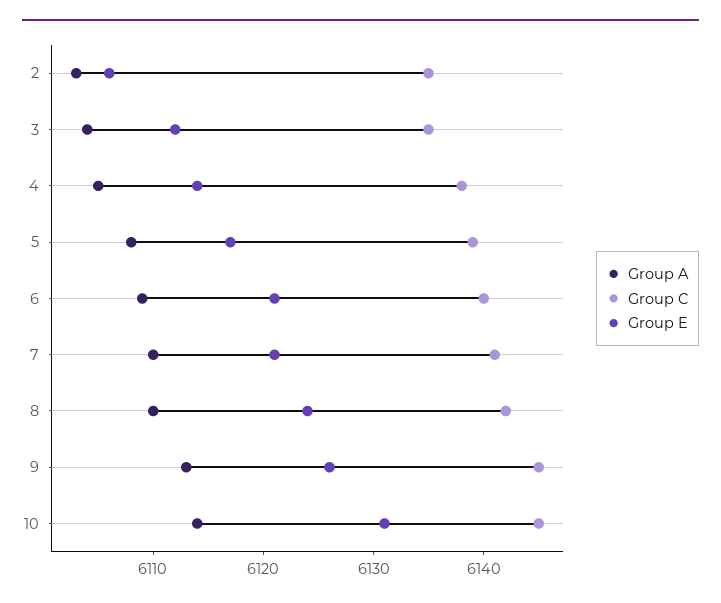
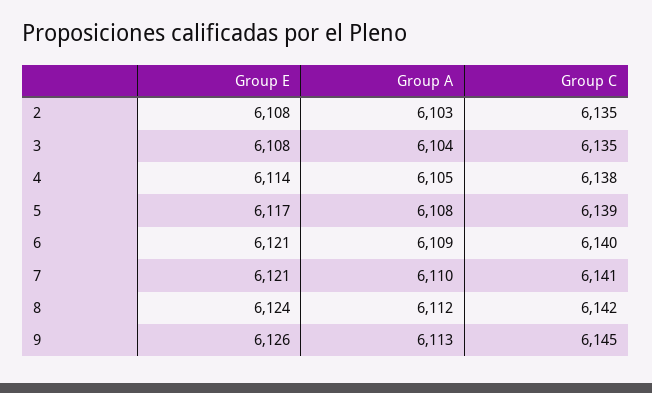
  {
    "Group A": {
      "2": 6103,
      "3": 6104,
      "4": 6105,
      "5": 6108,
      "6": 6109,
      "7": 6110,
-     "8": 6110,
+     "8": 6112,
-     "9": 6113,
+     "9": 6113
-     "10": 6114
    },
    "Group C": {
      "2": 6135,
      "3": 6135,
      "4": 6138,
      "5": 6139,
      "6": 6140,
      "7": 6141,
      "8": 6142,
-     "9": 6145,
+     "9": 6145
-     "10": 6145
    },
    "Group E": {
-     "2": 6106,
+     "2": 6108,
-     "3": 6112,
+     "3": 6108,
      "4": 6114,
      "5": 6117,
      "6": 6121,
      "7": 6121,
      "8": 6124,
-     "9": 6126,
+     "9": 6126
-     "10": 6131
    }
  }

